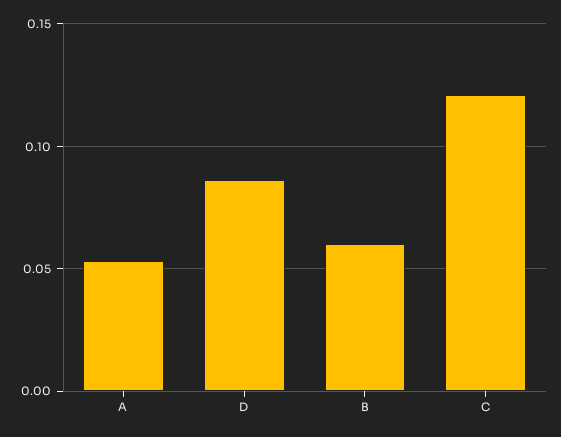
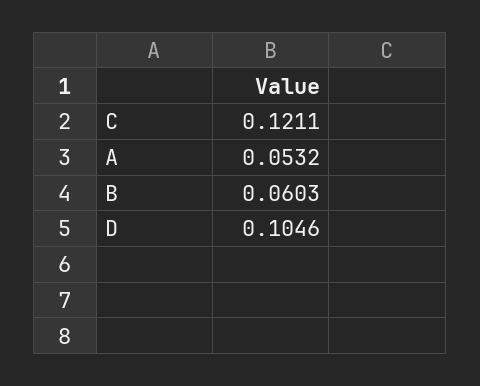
  {
    "A": 0.0532,
-   "D": 0.085,
+   "D": 0.1046,
    "B": 0.0603,
    "C": 0.1211
  }

